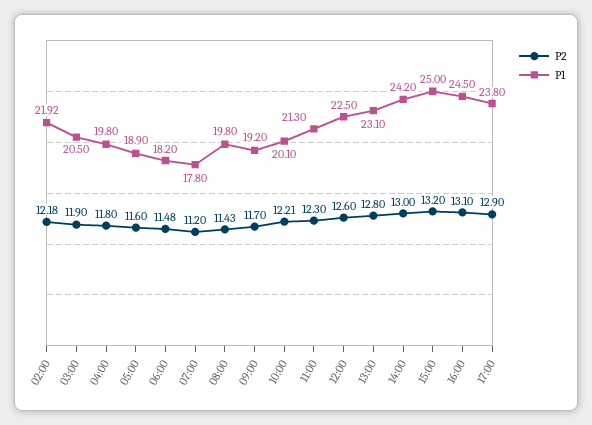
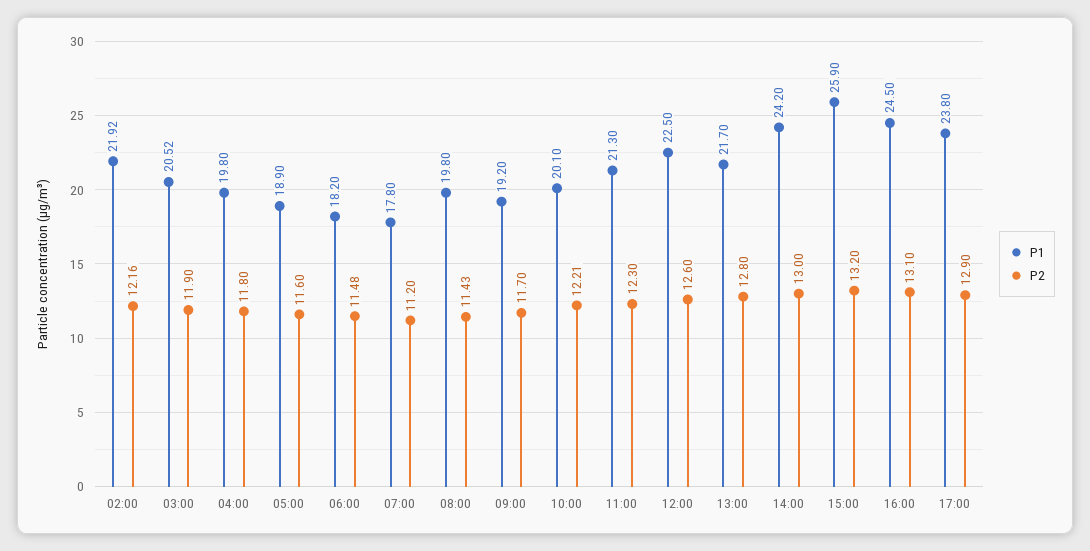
  {
    "P2": {
-     "02:00": 12.18,
+     "02:00": 12.16,
      "03:00": 11.9,
      "04:00": 11.8,
      "05:00": 11.6,
      "06:00": 11.48,
      "07:00": 11.2,
      "08:00": 11.43,
      "09:00": 11.7,
      "10:00": 12.21,
      "11:00": 12.3,
      "12:00": 12.6,
      "13:00": 12.8,
      "14:00": 13,
      "15:00": 13.2,
      "16:00": 13.1,
      "17:00": 12.9
    },
    "P1": {
      "02:00": 21.92,
-     "03:00": 20.5,
+     "03:00": 20.52,
      "04:00": 19.8,
      "05:00": 18.9,
      "06:00": 18.2,
      "07:00": 17.8,
      "08:00": 19.8,
      "09:00": 19.2,
      "10:00": 20.1,
      "11:00": 21.3,
      "12:00": 22.5,
-     "13:00": 23.1,
+     "13:00": 21.7,
      "14:00": 24.2,
-     "15:00": 25,
+     "15:00": 25.9,
      "16:00": 24.5,
      "17:00": 23.8
    }
  }

